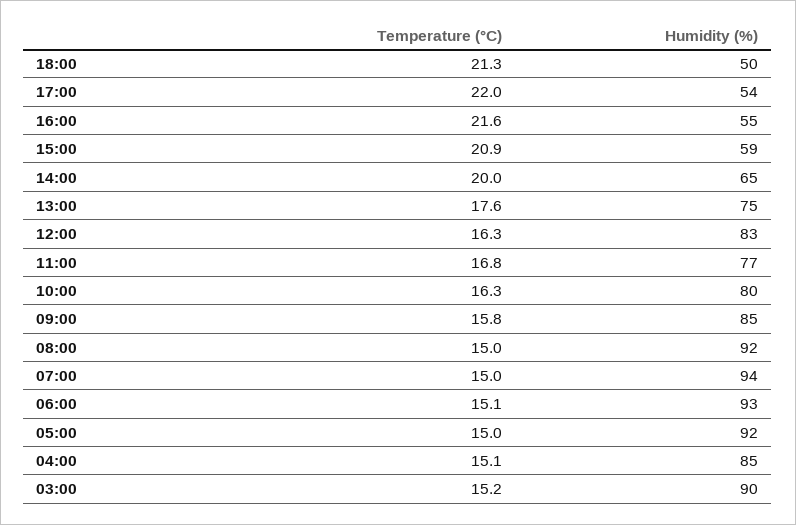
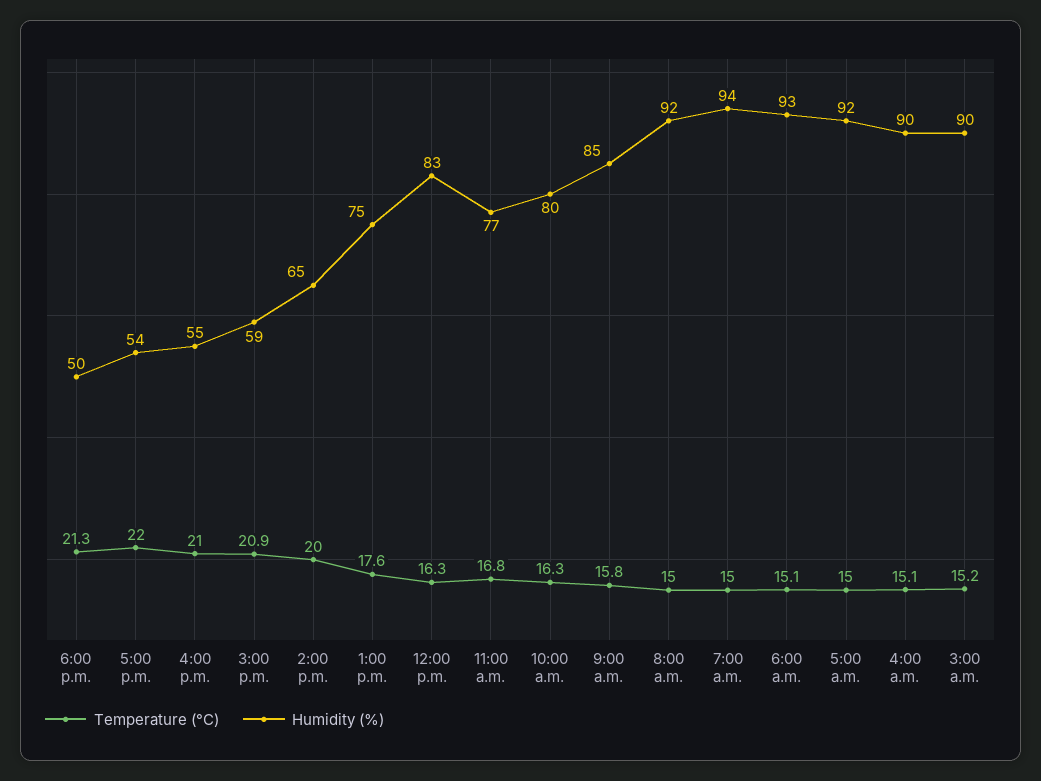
  {
    "Temperature (°C)": {
      "18:00": 21.3,
      "17:00": 22,
-     "16:00": 21.6,
+     "16:00": 21,
      "15:00": 20.9,
      "14:00": 20,
      "13:00": 17.6,
      "12:00": 16.3,
      "11:00": 16.8,
      "10:00": 16.3,
      "09:00": 15.8,
      "08:00": 15,
      "07:00": 15,
      "06:00": 15.1,
      "05:00": 15,
      "04:00": 15.1,
      "03:00": 15.2
    },
    "Humidity (%)": {
      "18:00": 50,
      "17:00": 54,
      "16:00": 55,
      "15:00": 59,
      "14:00": 65,
      "13:00": 75,
      "12:00": 83,
      "11:00": 77,
      "10:00": 80,
      "09:00": 85,
      "08:00": 92,
      "07:00": 94,
      "06:00": 93,
      "05:00": 92,
-     "04:00": 85,
+     "04:00": 90,
      "03:00": 90
    }
  }

